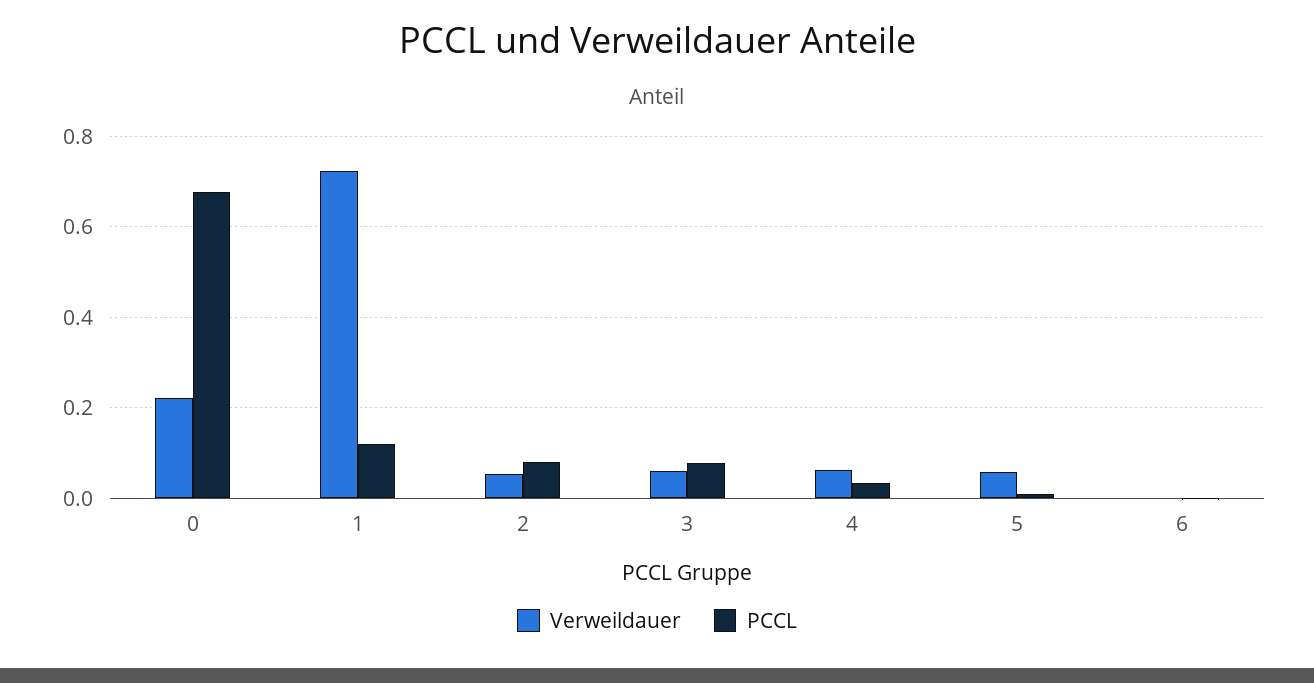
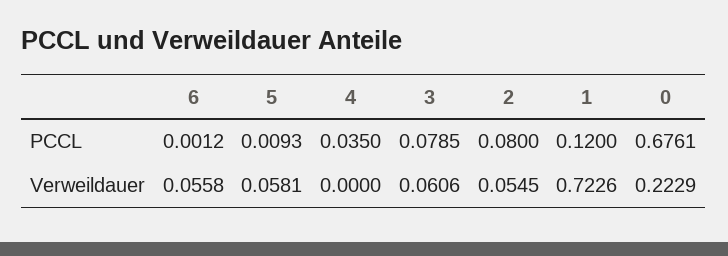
  {
    "Verweildauer": {
      "0": 0.2229,
      "1": 0.7226,
      "2": 0.0545,
      "3": 0.0606,
-     "4": 0.06,
+     "4": 0,
      "5": 0.0581,
-     "6": 0
+     "6": 0.0558
    },
    "PCCL": {
      "0": 0.6761,
      "1": 0.12,
      "2": 0.08,
      "3": 0.0785,
      "4": 0.035,
      "5": 0.0093,
      "6": 0.0012
    }
  }

